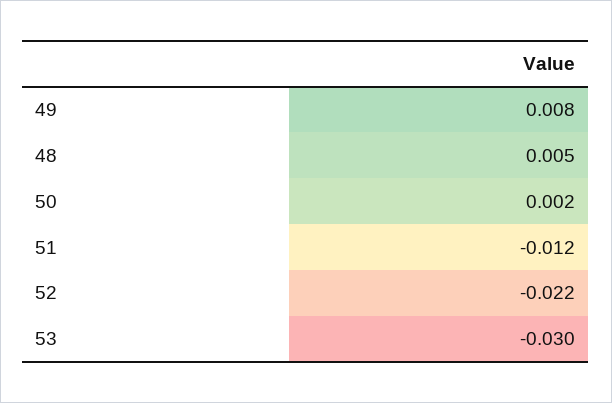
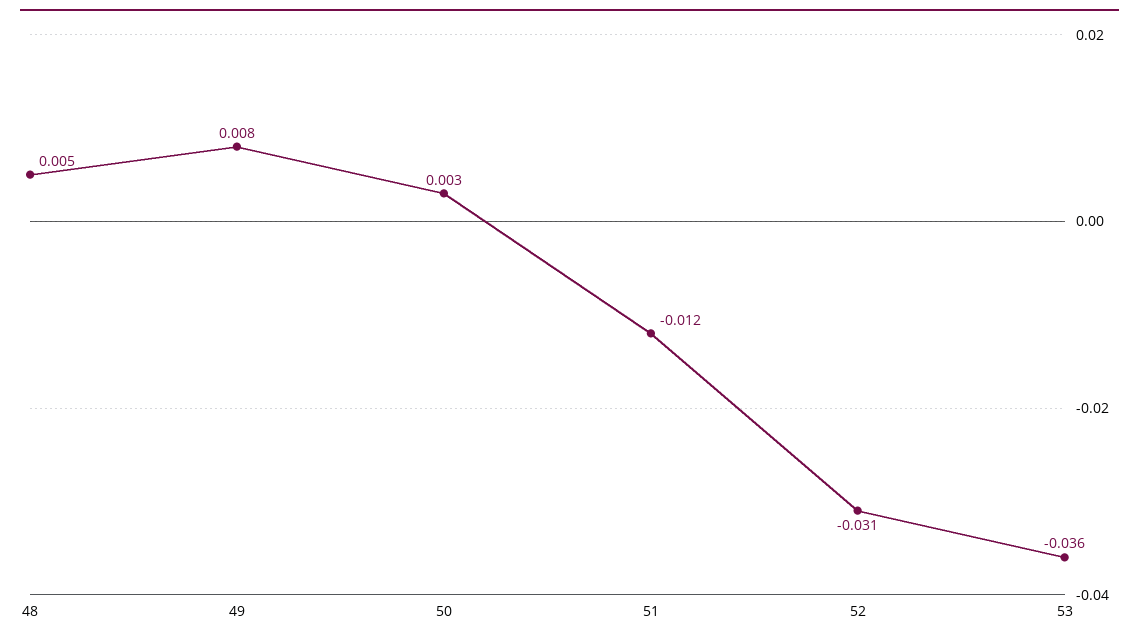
  {
    "49": 0.008,
    "48": 0.005,
-   "50": 0.002,
+   "50": 0.003,
    "51": -0.012,
-   "52": -0.022,
+   "52": -0.031,
-   "53": -0.03
+   "53": -0.036
  }

